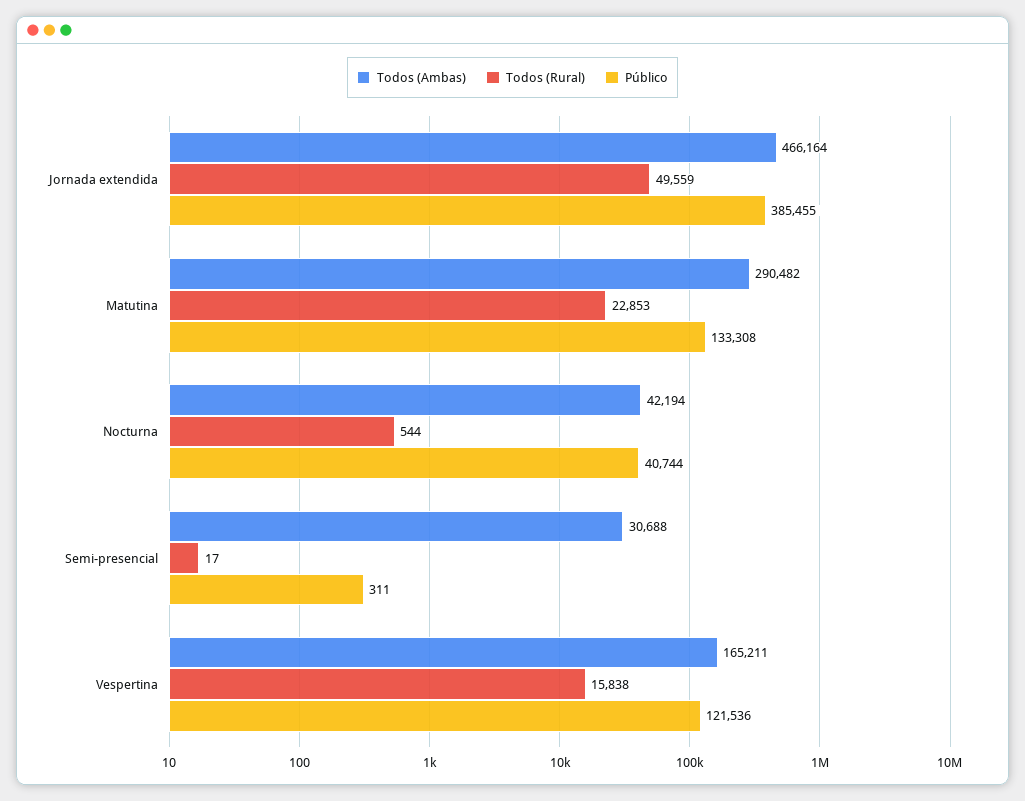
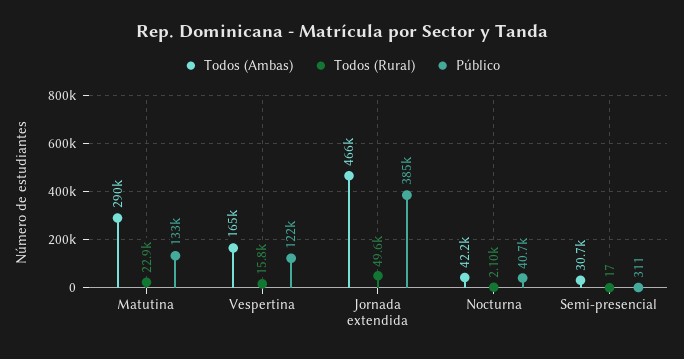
  {
    "Todos (Ambas)": {
      "Jornada extendida": 466164,
      "Matutina": 290482,
      "Nocturna": 42194,
      "Semi-presencial": 30688,
      "Vespertina": 165211
    },
    "Todos (Rural)": {
      "Jornada extendida": 49559,
      "Matutina": 22853,
-     "Nocturna": 544,
+     "Nocturna": 2100,
      "Semi-presencial": 17,
      "Vespertina": 15838
    },
    "Público": {
      "Jornada extendida": 385455,
      "Matutina": 133308,
      "Nocturna": 40744,
      "Semi-presencial": 311,
      "Vespertina": 121536
    }
  }

